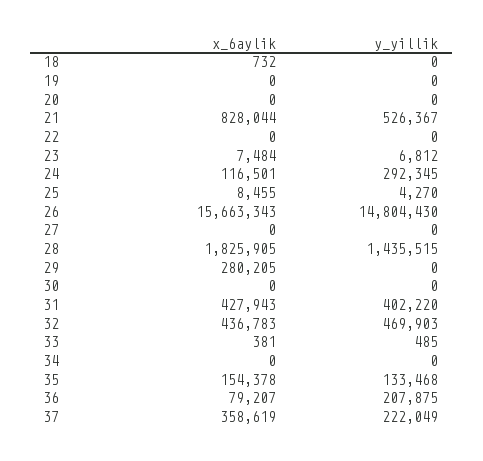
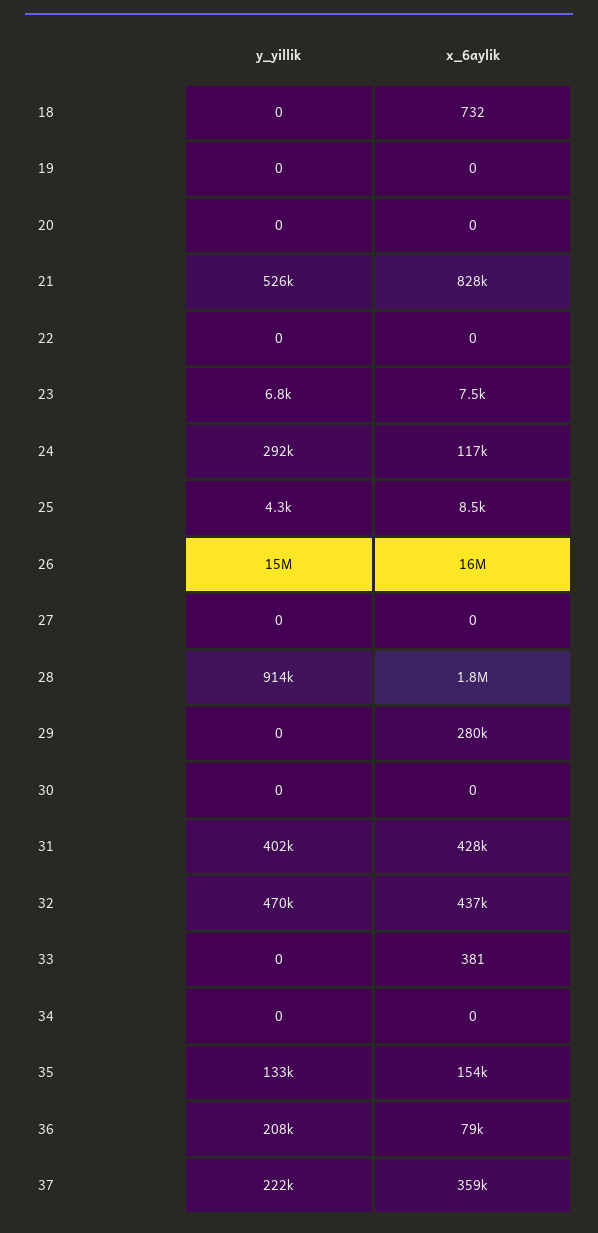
  {
    "x_6aylik": {
      "18": 732,
      "19": 0,
      "20": 0,
      "21": 828044,
      "22": 0,
      "23": 7484,
      "24": 116501,
      "25": 8455,
      "26": 15663343,
      "27": 0,
      "28": 1825905,
      "29": 280205,
      "30": 0,
      "31": 427943,
      "32": 436783,
      "33": 381,
      "34": 0,
      "35": 154378,
      "36": 79207,
      "37": 358619
    },
    "y_yillik": {
      "18": 0,
      "19": 0,
      "20": 0,
      "21": 526367,
      "22": 0,
      "23": 6812,
      "24": 292345,
      "25": 4270,
      "26": 14804430,
      "27": 0,
-     "28": 1435515,
+     "28": 914000,
      "29": 0,
      "30": 0,
      "31": 402220,
      "32": 469903,
-     "33": 485,
+     "33": 0,
      "34": 0,
      "35": 133468,
      "36": 207875,
      "37": 222049
    }
  }

